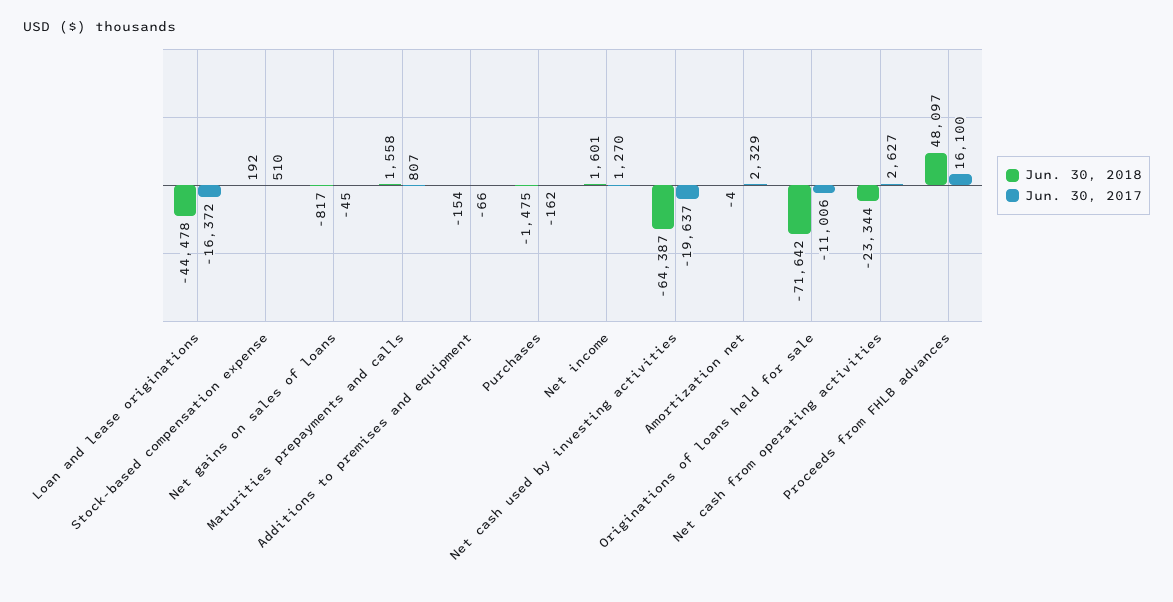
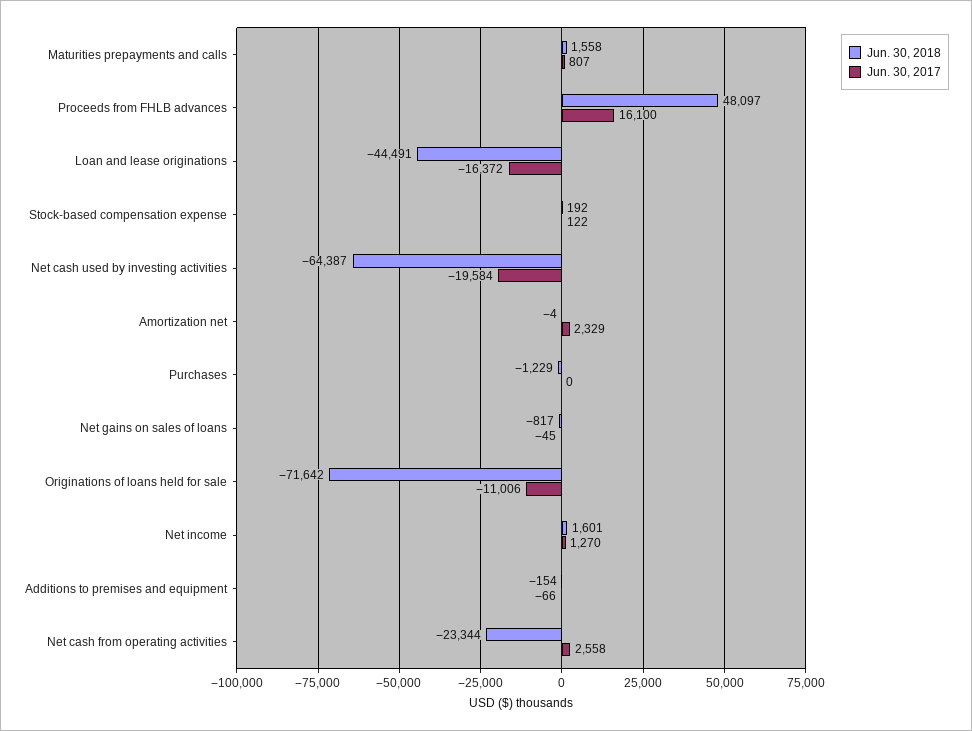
  {
    "Jun. 30, 2018": {
-     "Loan and lease originations": -44478,
+     "Loan and lease originations": -44491,
      "Stock-based compensation expense": 192,
      "Net gains on sales of loans": -817,
      "Maturities prepayments and calls": 1558,
      "Additions to premises and equipment": -154,
-     "Purchases": -1475,
+     "Purchases": -1229,
      "Net income": 1601,
      "Net cash used by investing activities": -64387,
      "Amortization net": -4,
      "Originations of loans held for sale": -71642,
      "Net cash from operating activities": -23344,
      "Proceeds from FHLB advances": 48097
    },
    "Jun. 30, 2017": {
      "Loan and lease originations": -16372,
-     "Stock-based compensation expense": 510,
+     "Stock-based compensation expense": 122,
      "Net gains on sales of loans": -45,
      "Maturities prepayments and calls": 807,
      "Additions to premises and equipment": -66,
-     "Purchases": -162,
+     "Purchases": 0,
      "Net income": 1270,
-     "Net cash used by investing activities": -19637,
+     "Net cash used by investing activities": -19584,
      "Amortization net": 2329,
      "Originations of loans held for sale": -11006,
-     "Net cash from operating activities": 2627,
+     "Net cash from operating activities": 2558,
      "Proceeds from FHLB advances": 16100
    }
  }

